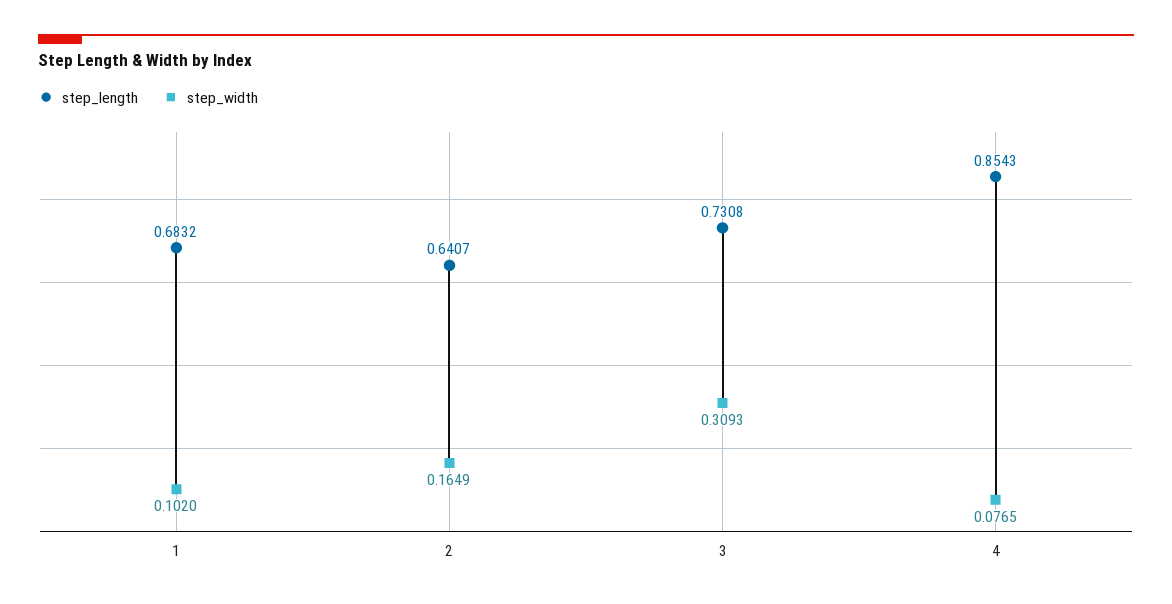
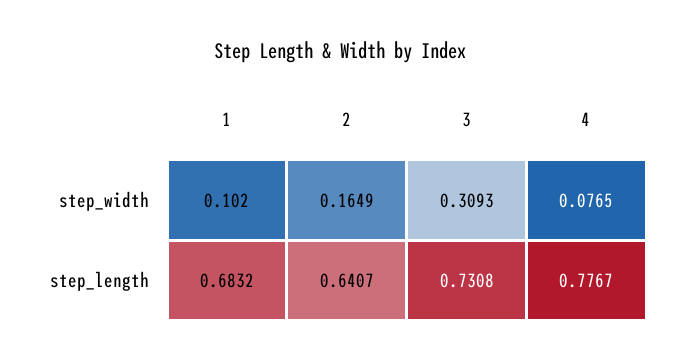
  {
    "step_length": {
      "1": 0.6832,
      "2": 0.6407,
      "3": 0.7308,
-     "4": 0.8543
+     "4": 0.7767
    },
    "step_width": {
      "1": 0.102,
      "2": 0.1649,
      "3": 0.3093,
      "4": 0.0765
    }
  }

